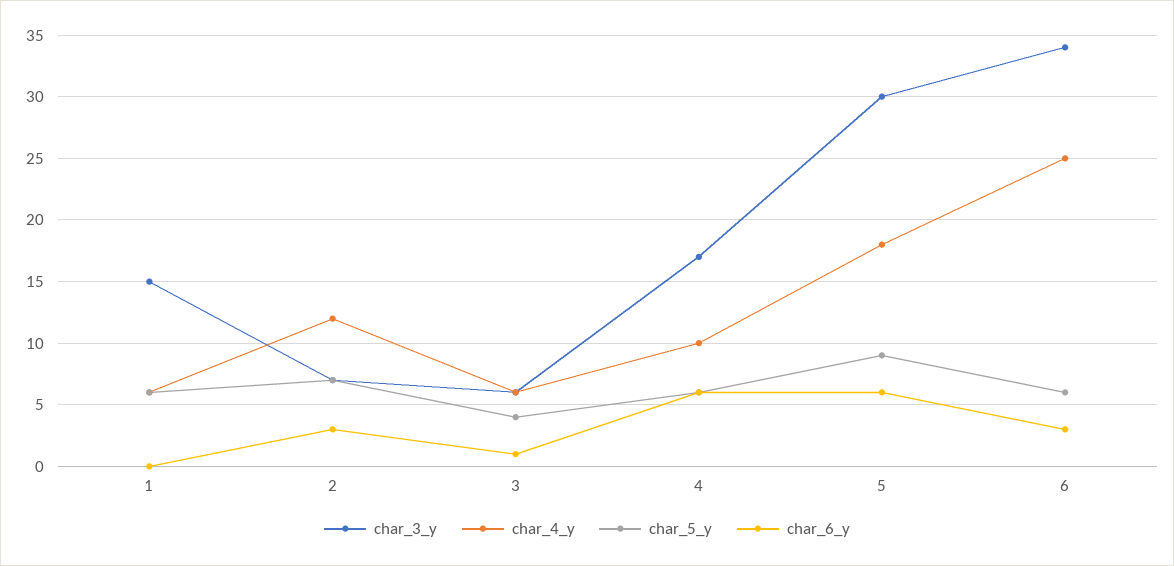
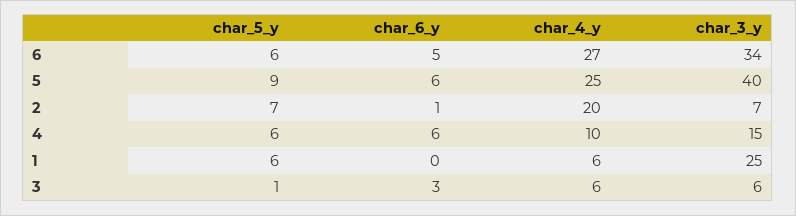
  {
    "char_3_y": {
-     "1": 15,
+     "1": 25,
      "2": 7,
      "3": 6,
-     "4": 17,
+     "4": 15,
-     "5": 30,
+     "5": 40,
      "6": 34
    },
    "char_4_y": {
      "1": 6,
-     "2": 12,
+     "2": 20,
      "3": 6,
      "4": 10,
-     "5": 18,
+     "5": 25,
-     "6": 25
+     "6": 27
    },
    "char_5_y": {
      "1": 6,
      "2": 7,
-     "3": 4,
+     "3": 1,
      "4": 6,
      "5": 9,
      "6": 6
    },
    "char_6_y": {
      "1": 0,
-     "2": 3,
+     "2": 1,
-     "3": 1,
+     "3": 3,
      "4": 6,
      "5": 6,
-     "6": 3
+     "6": 5
    }
  }

